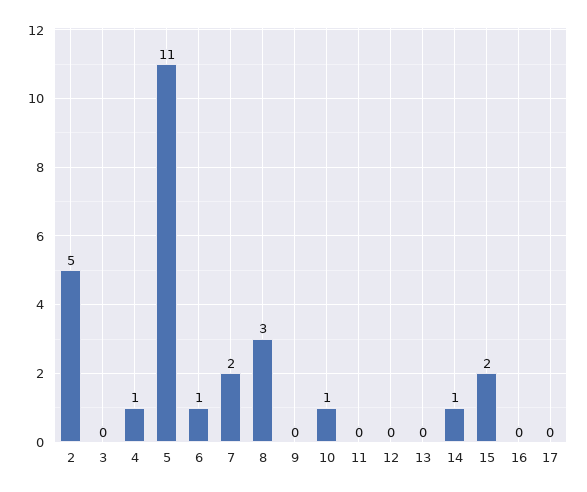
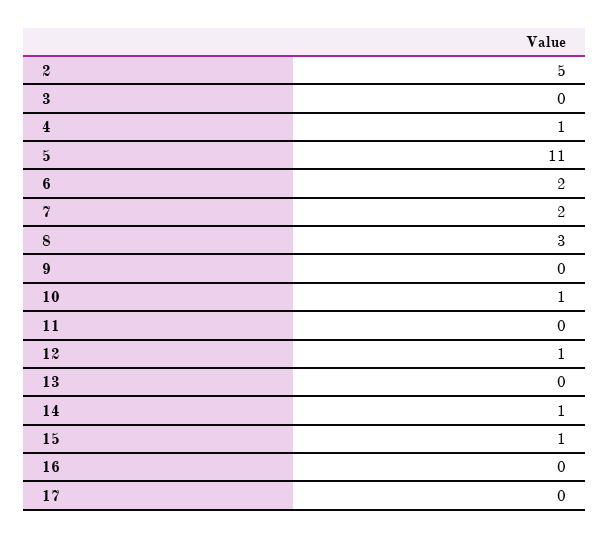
  {
    "2": 5,
    "3": 0,
    "4": 1,
    "5": 11,
-   "6": 1,
+   "6": 2,
    "7": 2,
    "8": 3,
    "9": 0,
    "10": 1,
    "11": 0,
-   "12": 0,
+   "12": 1,
    "13": 0,
    "14": 1,
-   "15": 2,
+   "15": 1,
    "16": 0,
    "17": 0
  }

